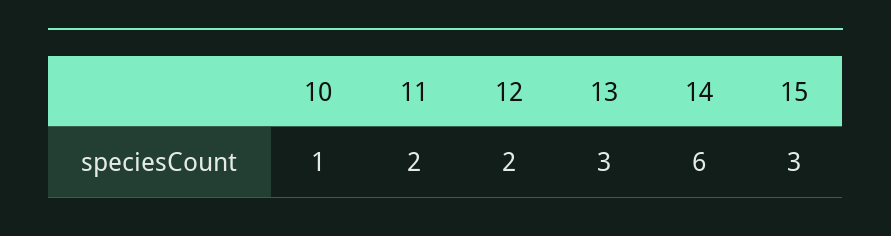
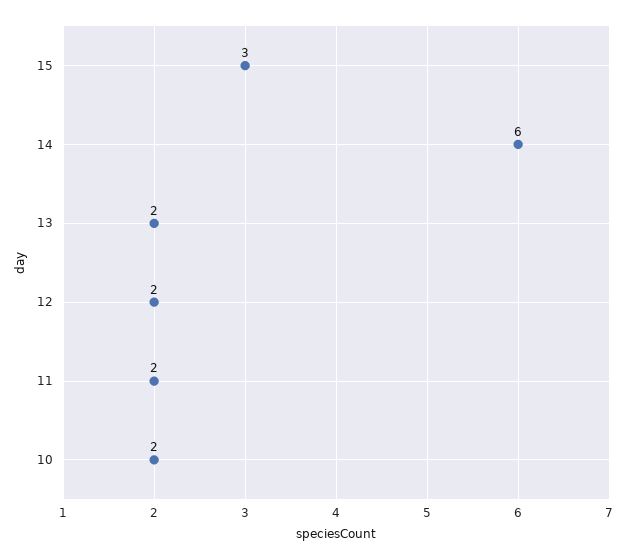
  {
-   "10": 1,
+   "10": 2,
    "11": 2,
    "12": 2,
-   "13": 3,
+   "13": 2,
    "14": 6,
    "15": 3
  }

